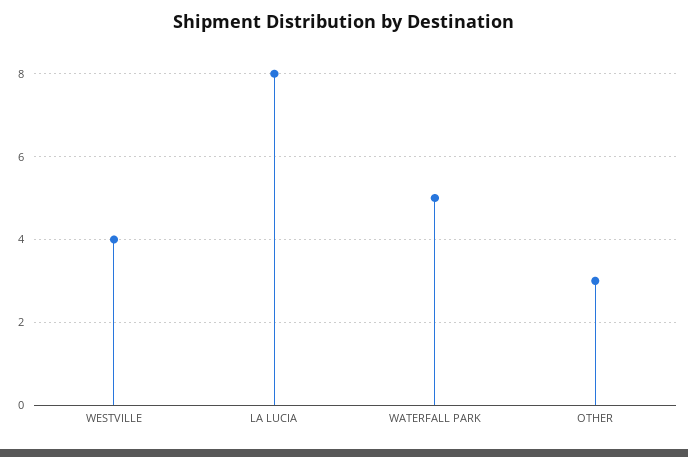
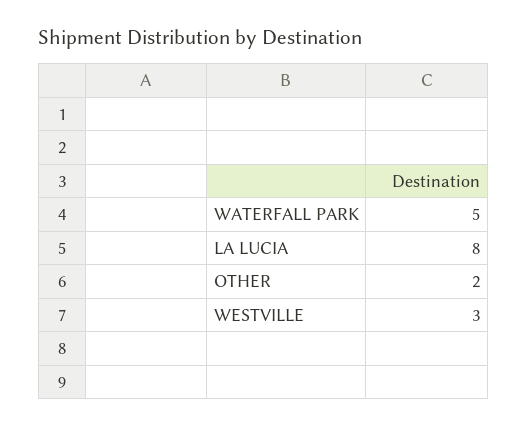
  {
-   "WESTVILLE": 4,
+   "WESTVILLE": 3,
    "LA LUCIA": 8,
    "WATERFALL PARK": 5,
-   "OTHER": 3
+   "OTHER": 2
  }

